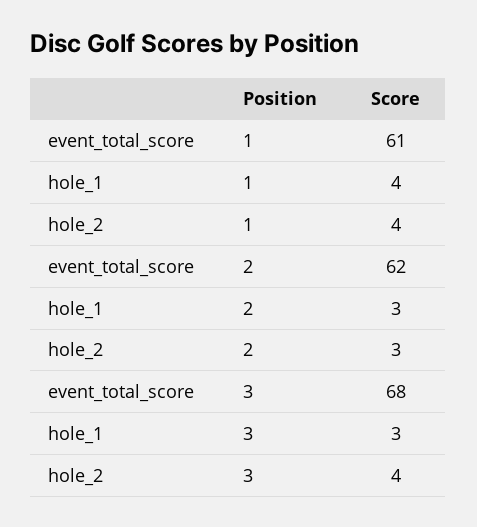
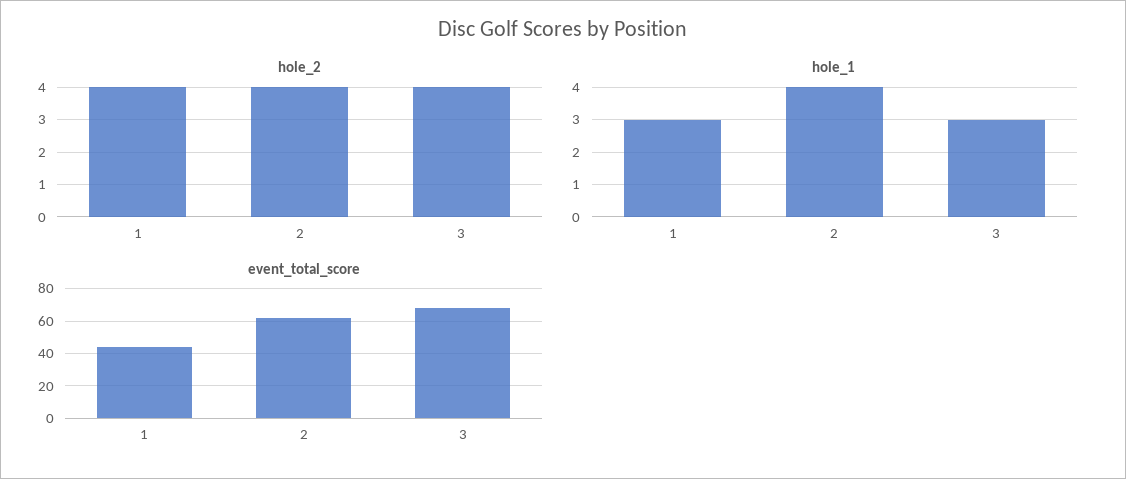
  {
    "event_total_score": {
-     "1": 61,
+     "1": 45,
      "2": 62,
      "3": 68
    },
    "hole_1": {
-     "1": 4,
+     "1": 3,
-     "2": 3,
+     "2": 4,
      "3": 3
    },
    "hole_2": {
      "1": 4,
-     "2": 3,
+     "2": 4,
      "3": 4
    }
  }

